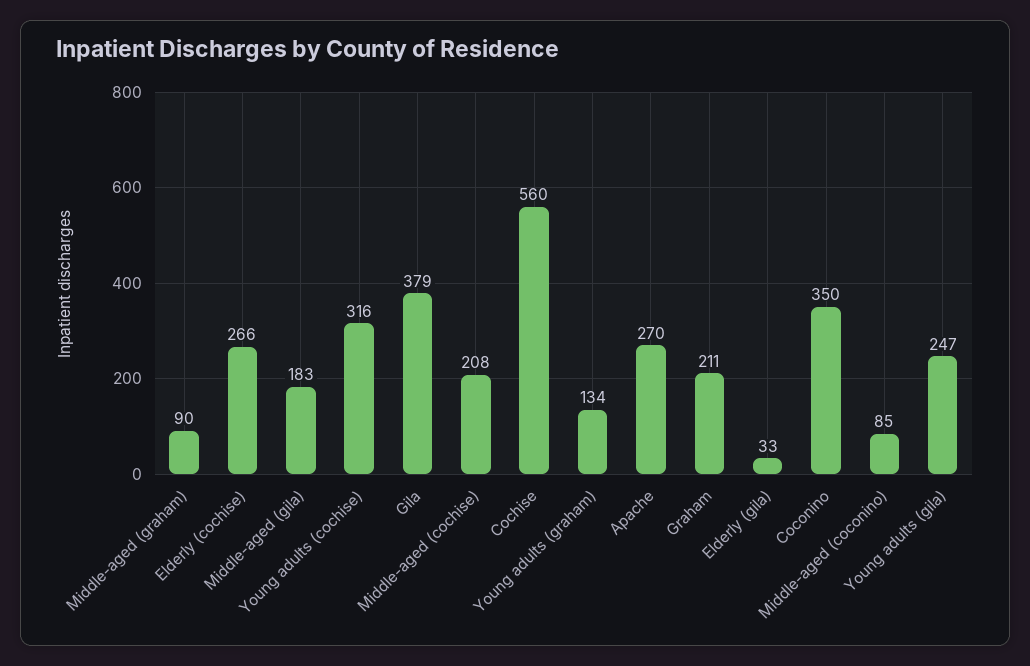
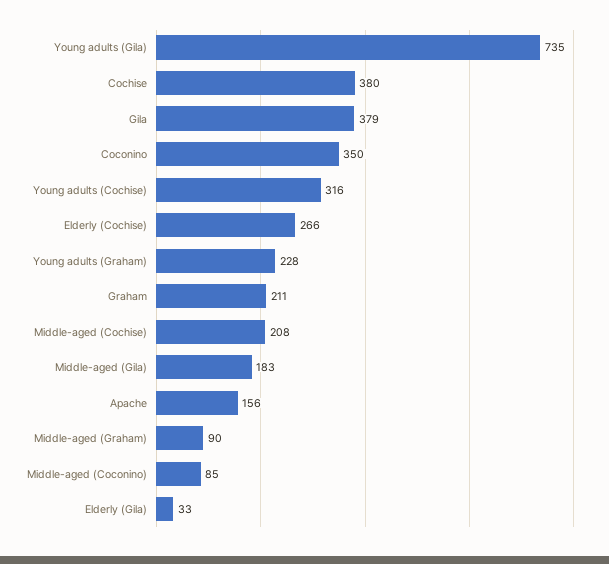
  {
    "Middle-aged (graham)": 90,
    "Elderly (cochise)": 266,
    "Middle-aged (gila)": 183,
    "Young adults (cochise)": 316,
    "Gila": 379,
    "Middle-aged (cochise)": 208,
-   "Cochise": 560,
+   "Cochise": 380,
-   "Young adults (graham)": 134,
+   "Young adults (graham)": 228,
-   "Apache": 270,
+   "Apache": 156,
    "Graham": 211,
    "Elderly (gila)": 33,
    "Coconino": 350,
    "Middle-aged (coconino)": 85,
-   "Young adults (gila)": 247
+   "Young adults (gila)": 735
  }

